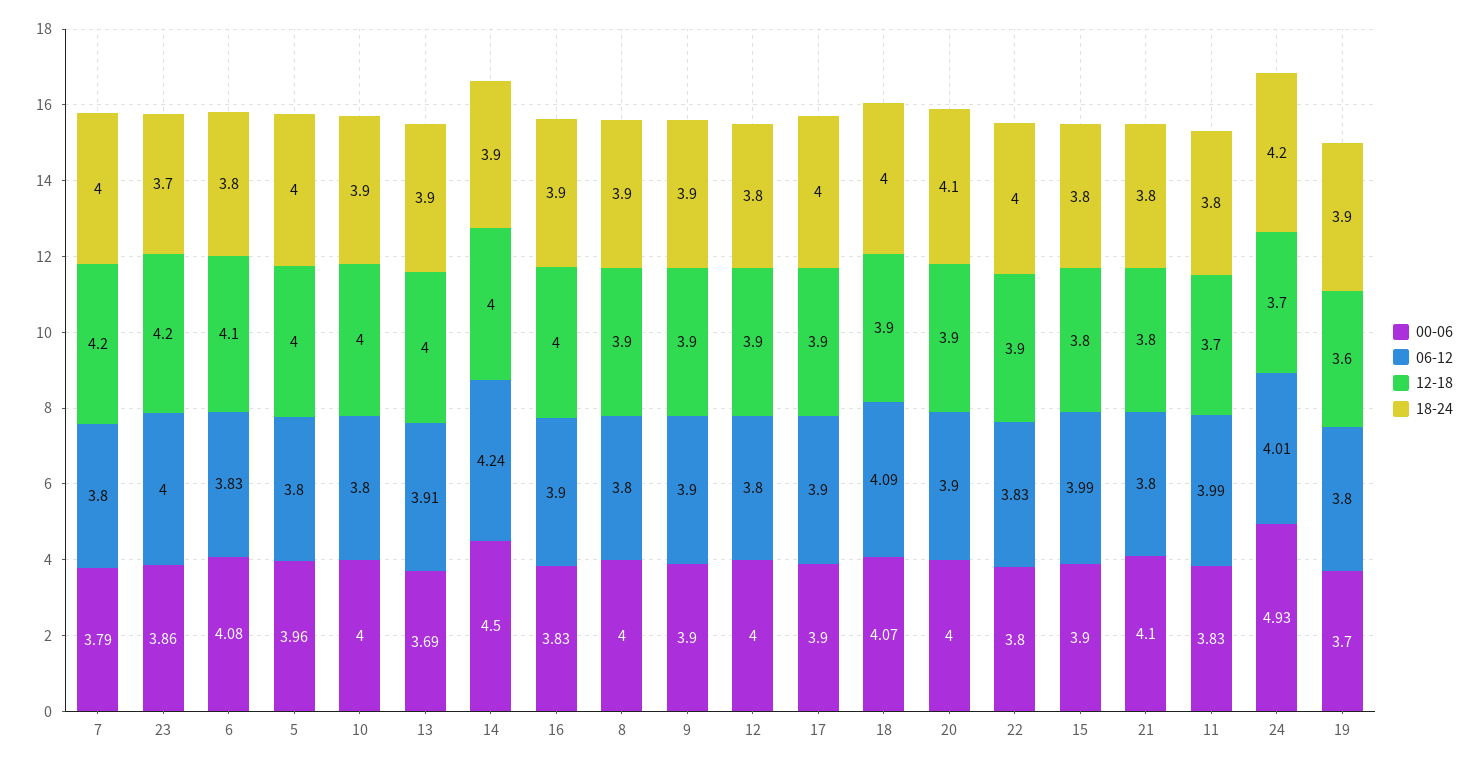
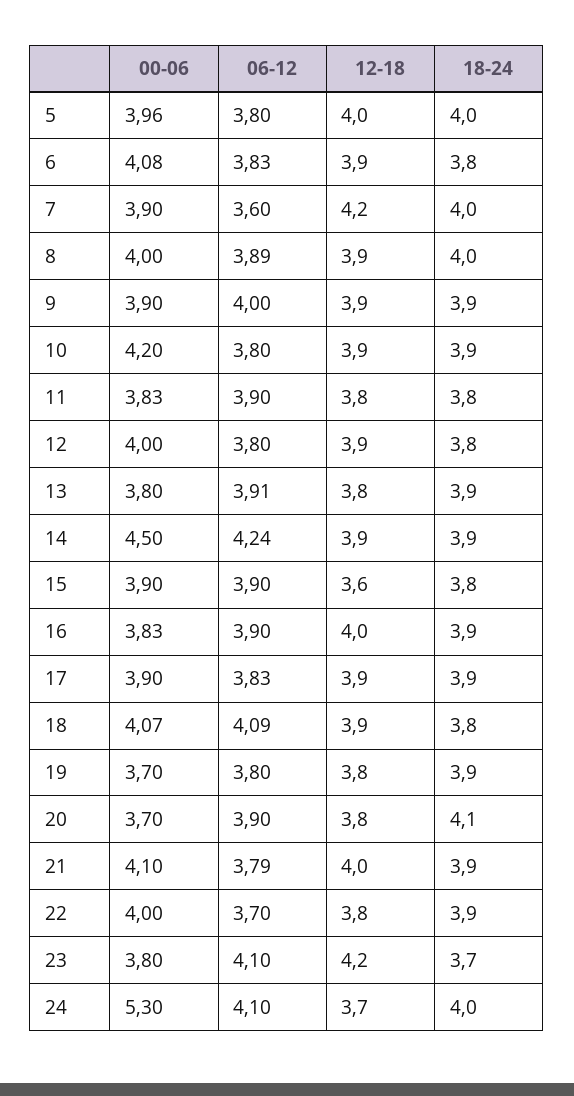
  {
    "00-06": {
-     "7": 3.79,
+     "7": 3.9,
-     "23": 3.86,
+     "23": 3.8,
      "6": 4.08,
      "5": 3.96,
-     "10": 4,
+     "10": 4.2,
-     "13": 3.69,
+     "13": 3.8,
      "14": 4.5,
      "16": 3.83,
      "8": 4,
      "9": 3.9,
      "12": 4,
      "17": 3.9,
      "18": 4.07,
-     "20": 4,
+     "20": 3.7,
-     "22": 3.8,
+     "22": 4,
      "15": 3.9,
      "21": 4.1,
      "11": 3.83,
-     "24": 4.93,
+     "24": 5.3,
      "19": 3.7
    },
    "06-12": {
-     "7": 3.8,
+     "7": 3.6,
-     "23": 4,
+     "23": 4.1,
      "6": 3.83,
      "5": 3.8,
      "10": 3.8,
      "13": 3.91,
      "14": 4.24,
      "16": 3.9,
-     "8": 3.8,
+     "8": 3.89,
-     "9": 3.9,
+     "9": 4,
      "12": 3.8,
-     "17": 3.9,
+     "17": 3.83,
      "18": 4.09,
      "20": 3.9,
-     "22": 3.83,
+     "22": 3.7,
-     "15": 3.99,
+     "15": 3.9,
-     "21": 3.8,
+     "21": 3.79,
-     "11": 3.99,
+     "11": 3.9,
-     "24": 4.01,
+     "24": 4.1,
      "19": 3.8
    },
    "12-18": {
      "7": 4.2,
      "23": 4.2,
-     "6": 4.1,
+     "6": 3.9,
      "5": 4,
-     "10": 4,
+     "10": 3.9,
-     "13": 4,
+     "13": 3.8,
-     "14": 4,
+     "14": 3.9,
      "16": 4,
      "8": 3.9,
      "9": 3.9,
      "12": 3.9,
      "17": 3.9,
      "18": 3.9,
-     "20": 3.9,
+     "20": 3.8,
-     "22": 3.9,
+     "22": 3.8,
-     "15": 3.8,
+     "15": 3.6,
-     "21": 3.8,
+     "21": 4,
-     "11": 3.7,
+     "11": 3.8,
      "24": 3.7,
-     "19": 3.6
+     "19": 3.8
    },
    "18-24": {
      "7": 4,
      "23": 3.7,
      "6": 3.8,
      "5": 4,
      "10": 3.9,
      "13": 3.9,
      "14": 3.9,
      "16": 3.9,
-     "8": 3.9,
+     "8": 4,
      "9": 3.9,
      "12": 3.8,
-     "17": 4,
+     "17": 3.9,
-     "18": 4,
+     "18": 3.8,
      "20": 4.1,
-     "22": 4,
+     "22": 3.9,
      "15": 3.8,
-     "21": 3.8,
+     "21": 3.9,
      "11": 3.8,
-     "24": 4.2,
+     "24": 4,
      "19": 3.9
    }
  }

